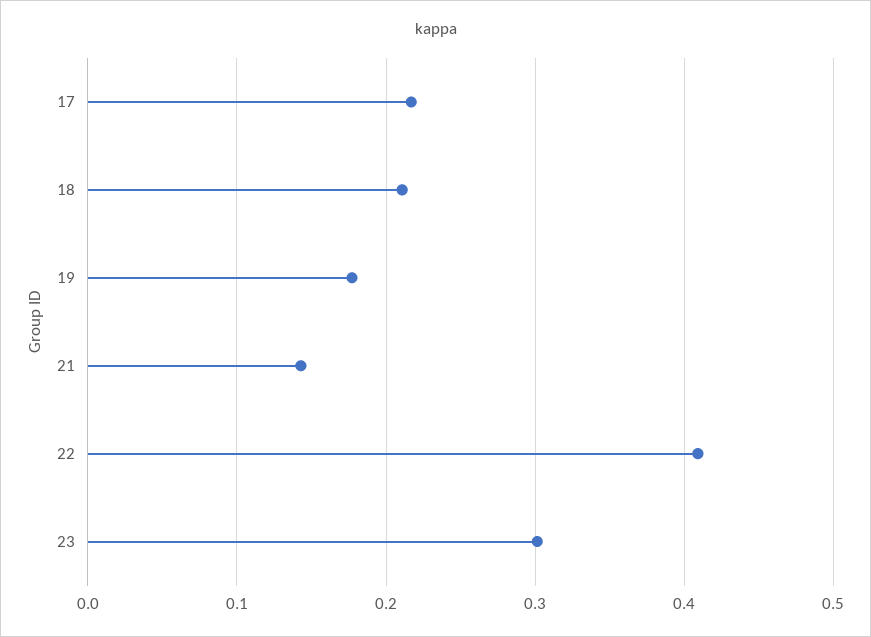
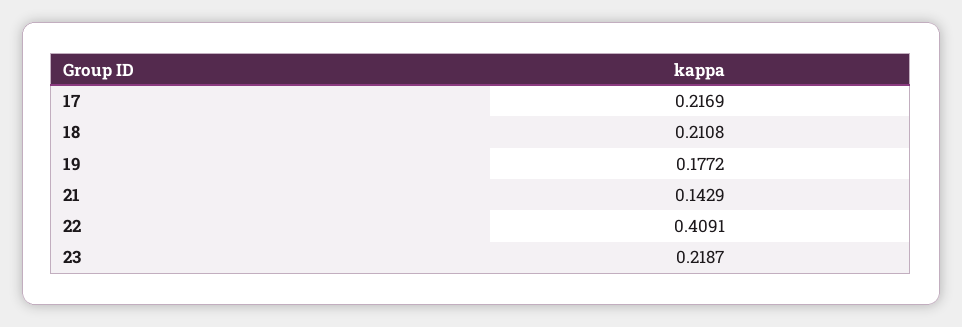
  {
    "17": 0.2169,
    "18": 0.2108,
    "19": 0.1772,
    "21": 0.1429,
    "22": 0.4091,
-   "23": 0.3
+   "23": 0.2187
  }

